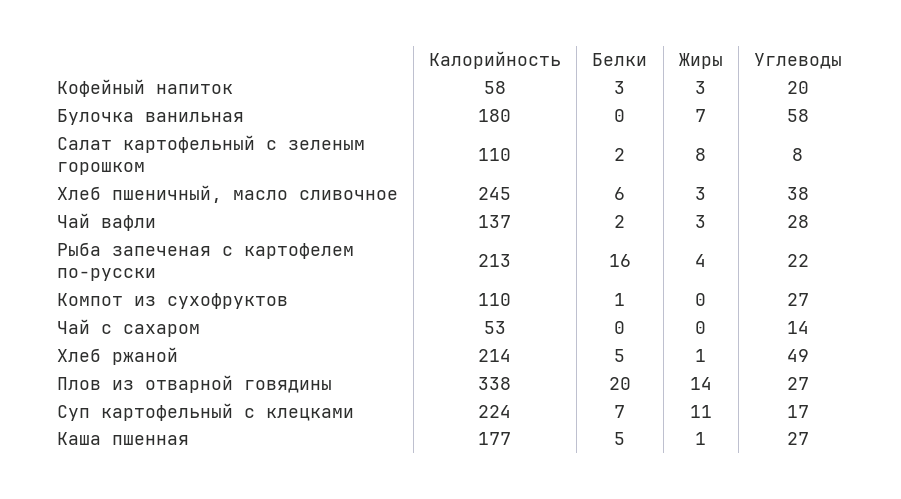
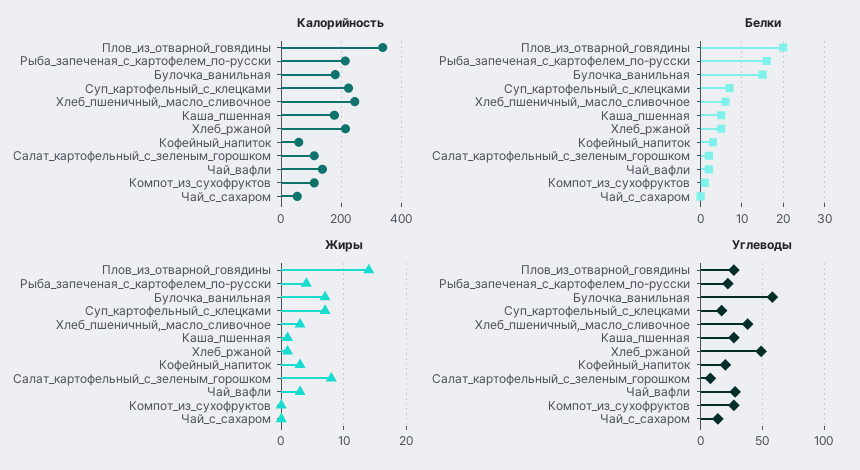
  {
    "Калорийность": {
      "Кофейный напиток": 58,
      "Булочка ванильная": 180,
      "Салат картофельный с зеленым горошком": 110,
      "Хлеб пшеничный, масло сливочное": 245,
      "Чай вафли": 137,
      "Рыба запеченая с картофелем по-русски": 213,
      "Компот из сухофруктов": 110,
      "Чай с сахаром": 53,
      "Хлеб ржаной": 214,
      "Плов из отварной говядины": 338,
      "Суп картофельный с клецками": 224,
      "Каша пшенная": 177
    },
    "Белки": {
      "Кофейный напиток": 3,
-     "Булочка ванильная": 0,
+     "Булочка ванильная": 15,
      "Салат картофельный с зеленым горошком": 2,
      "Хлеб пшеничный, масло сливочное": 6,
      "Чай вафли": 2,
      "Рыба запеченая с картофелем по-русски": 16,
      "Компот из сухофруктов": 1,
      "Чай с сахаром": 0,
      "Хлеб ржаной": 5,
      "Плов из отварной говядины": 20,
      "Суп картофельный с клецками": 7,
      "Каша пшенная": 5
    },
    "Жиры": {
      "Кофейный напиток": 3,
      "Булочка ванильная": 7,
      "Салат картофельный с зеленым горошком": 8,
      "Хлеб пшеничный, масло сливочное": 3,
      "Чай вафли": 3,
      "Рыба запеченая с картофелем по-русски": 4,
      "Компот из сухофруктов": 0,
      "Чай с сахаром": 0,
      "Хлеб ржаной": 1,
      "Плов из отварной говядины": 14,
-     "Суп картофельный с клецками": 11,
+     "Суп картофельный с клецками": 7,
      "Каша пшенная": 1
    },
    "Углеводы": {
      "Кофейный напиток": 20,
      "Булочка ванильная": 58,
      "Салат картофельный с зеленым горошком": 8,
      "Хлеб пшеничный, масло сливочное": 38,
      "Чай вафли": 28,
      "Рыба запеченая с картофелем по-русски": 22,
      "Компот из сухофруктов": 27,
      "Чай с сахаром": 14,
      "Хлеб ржаной": 49,
      "Плов из отварной говядины": 27,
      "Суп картофельный с клецками": 17,
      "Каша пшенная": 27
    }
  }

